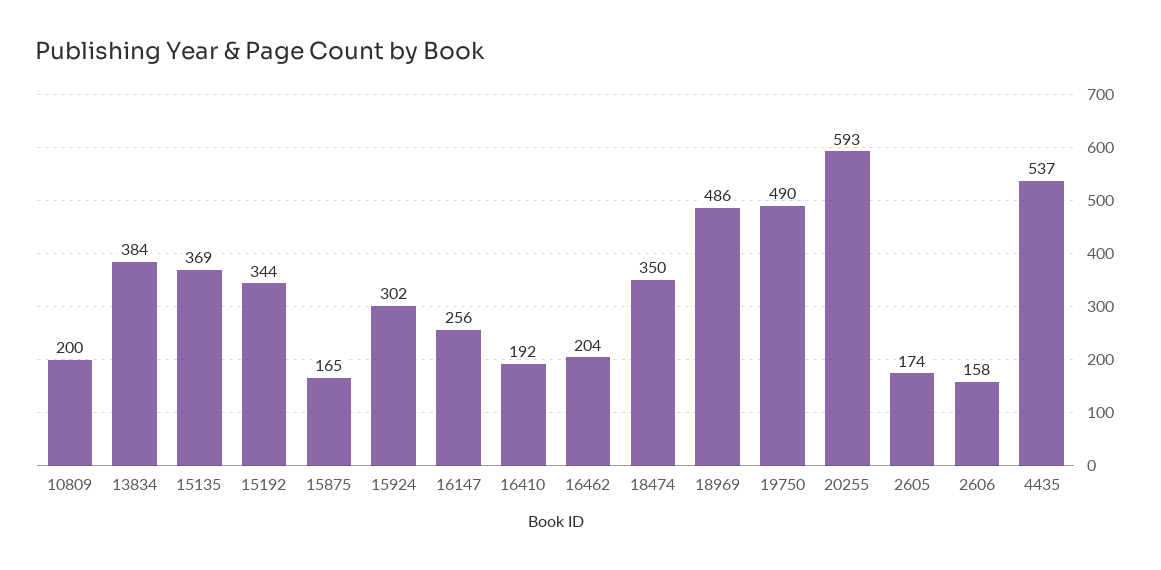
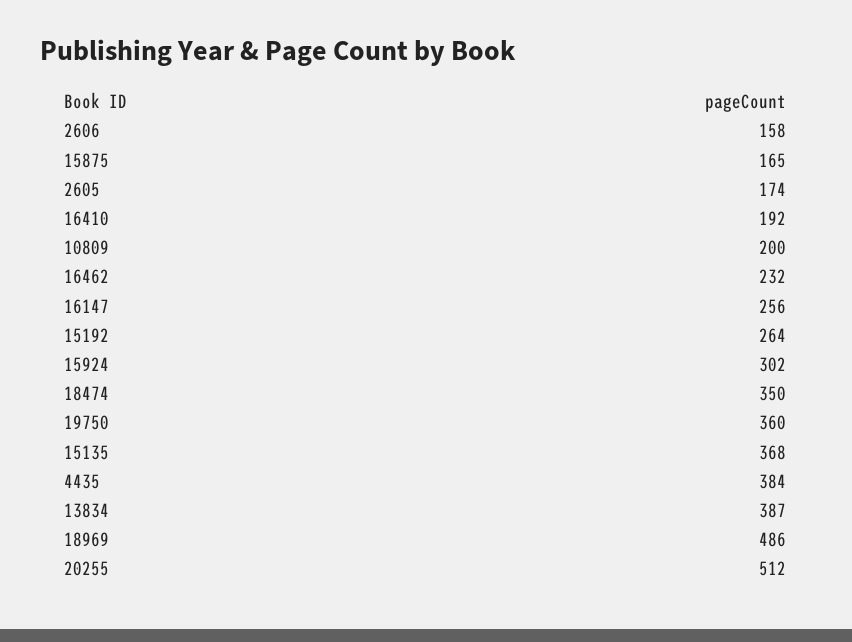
  {
    "10809": 200,
-   "13834": 384,
+   "13834": 387,
-   "15135": 369,
+   "15135": 368,
-   "15192": 344,
+   "15192": 264,
    "15875": 165,
    "15924": 302,
    "16147": 256,
    "16410": 192,
-   "16462": 204,
+   "16462": 232,
    "18474": 350,
    "18969": 486,
-   "19750": 490,
+   "19750": 360,
-   "20255": 593,
+   "20255": 512,
    "2605": 174,
    "2606": 158,
-   "4435": 537
+   "4435": 384
  }

